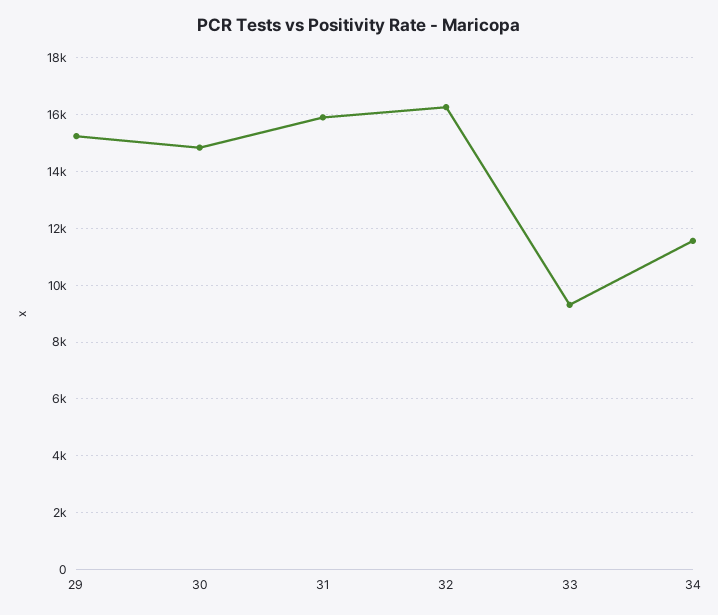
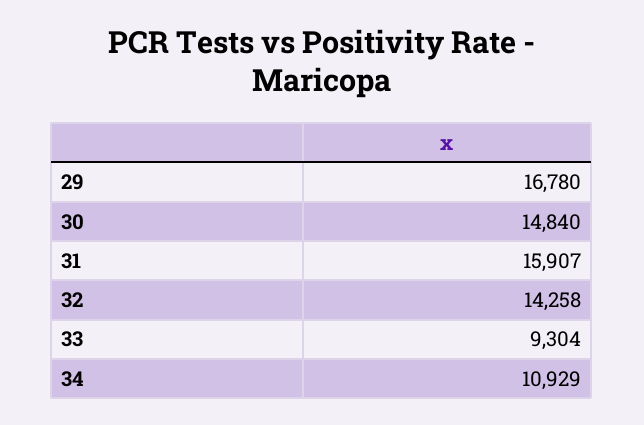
  {
-   "29": 15250,
+   "29": 16780,
    "30": 14840,
    "31": 15907,
-   "32": 16250,
+   "32": 14258,
    "33": 9304,
-   "34": 11500
+   "34": 10929
  }

